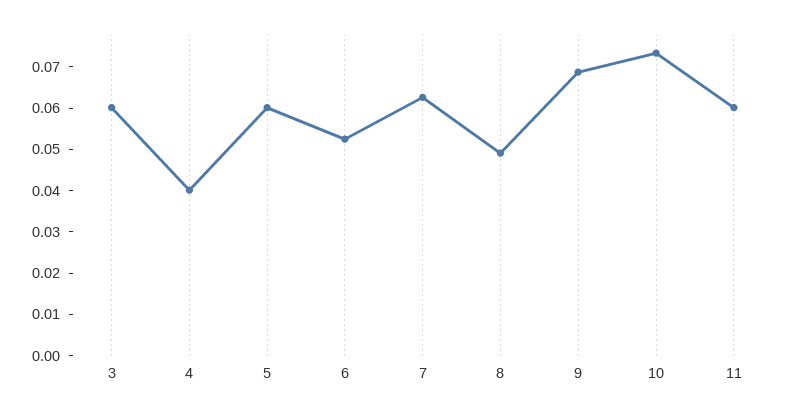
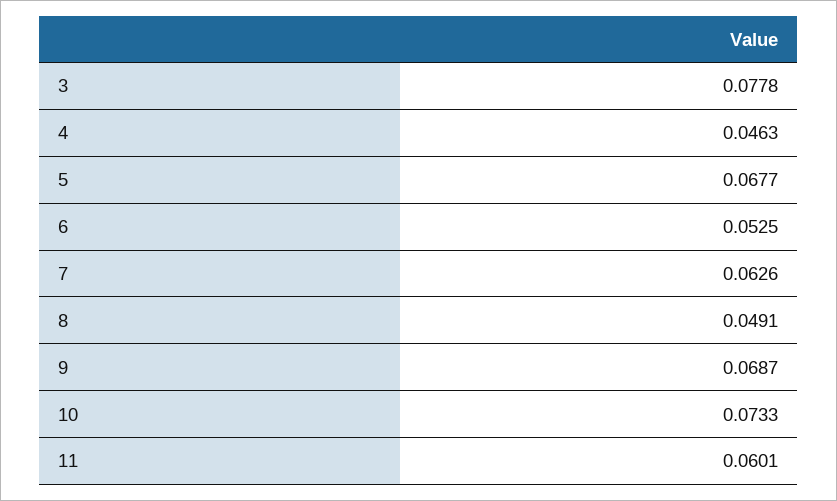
  {
-   "3": 0.06,
+   "3": 0.0778,
-   "4": 0.04,
+   "4": 0.0463,
-   "5": 0.06,
+   "5": 0.0677,
    "6": 0.0525,
    "7": 0.0626,
    "8": 0.0491,
    "9": 0.0687,
    "10": 0.0733,
    "11": 0.0601
  }

